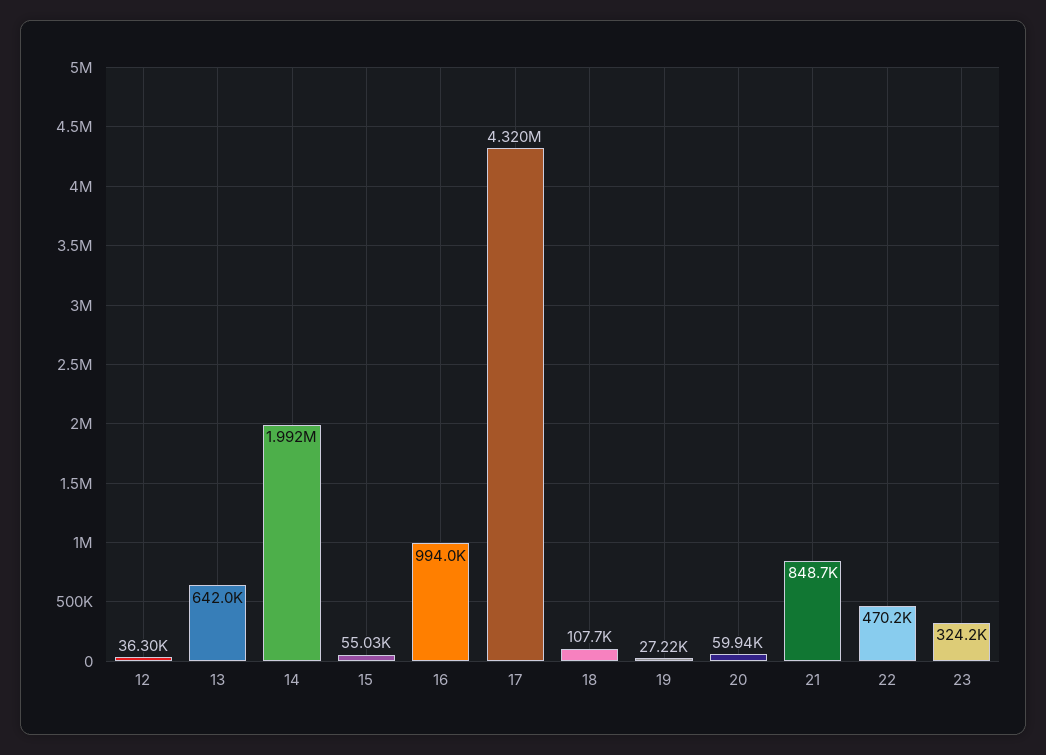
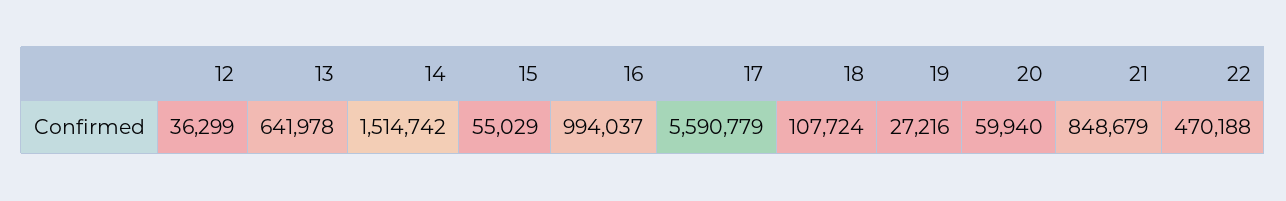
  {
    "12": 36299,
    "13": 641978,
-   "14": 1992000,
+   "14": 1514742,
    "15": 55029,
    "16": 994037,
-   "17": 4320000,
+   "17": 5590779,
    "18": 107724,
    "19": 27216,
    "20": 59940,
    "21": 848679,
-   "22": 470188,
+   "22": 470188
-   "23": 324200
  }

